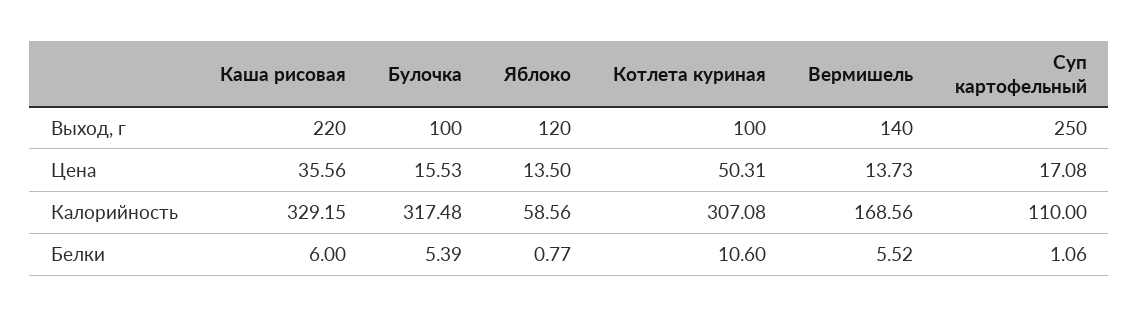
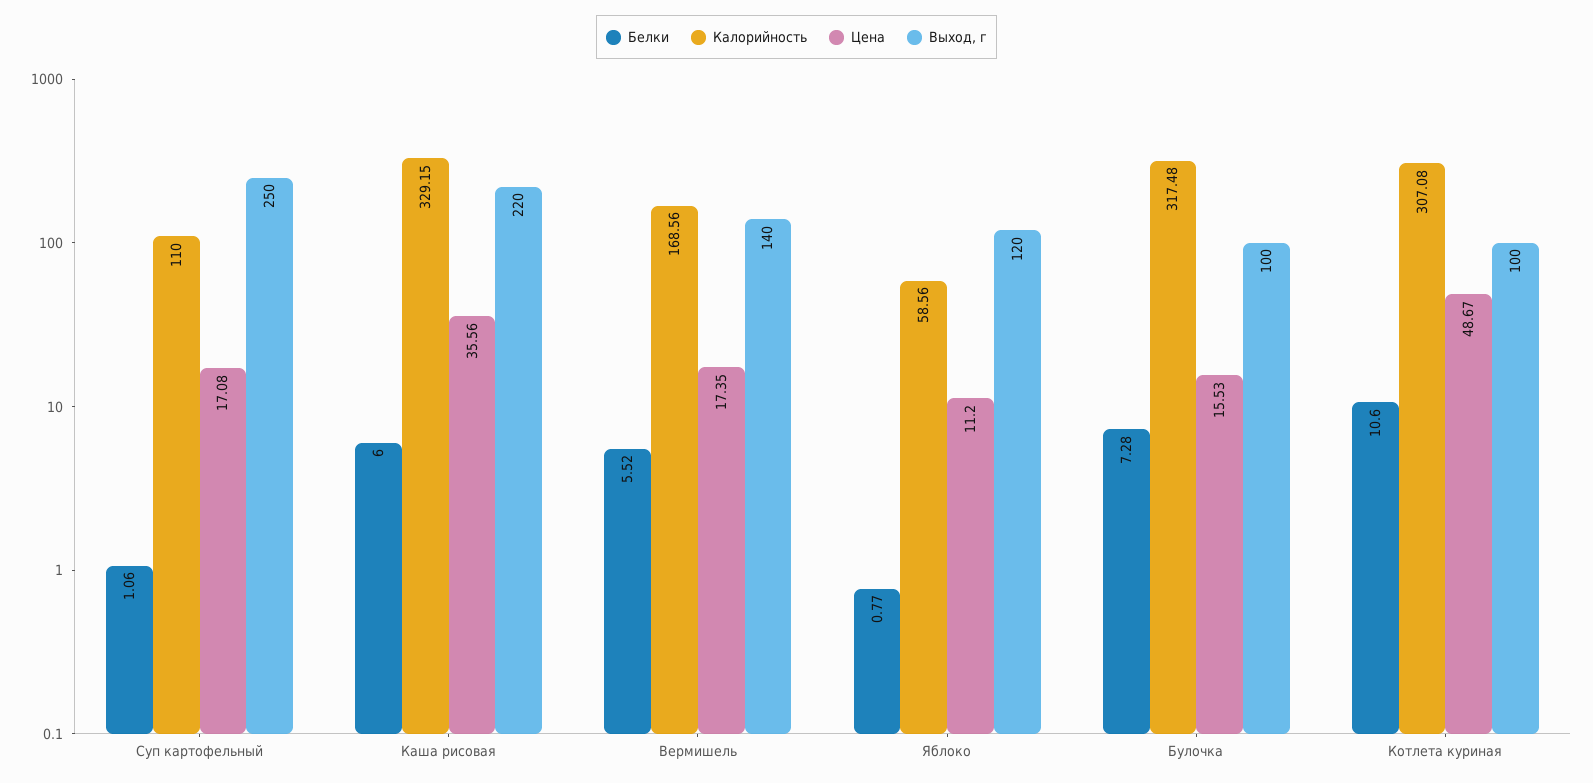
  {
    "Выход, г": {
      "Каша рисовая": 220,
      "Булочка": 100,
      "Яблоко": 120,
      "Котлета куриная": 100,
      "Вермишель": 140,
      "Суп картофельный": 250
    },
    "Цена": {
      "Каша рисовая": 35.56,
      "Булочка": 15.53,
-     "Яблоко": 13.5,
+     "Яблоко": 11.2,
-     "Котлета куриная": 50.31,
+     "Котлета куриная": 48.67,
-     "Вермишель": 13.73,
+     "Вермишель": 17.35,
      "Суп картофельный": 17.08
    },
    "Калорийность": {
      "Каша рисовая": 329.15,
      "Булочка": 317.48,
      "Яблоко": 58.56,
      "Котлета куриная": 307.08,
      "Вермишель": 168.56,
      "Суп картофельный": 110
    },
    "Белки": {
      "Каша рисовая": 6,
-     "Булочка": 5.39,
+     "Булочка": 7.28,
      "Яблоко": 0.77,
      "Котлета куриная": 10.6,
      "Вермишель": 5.52,
      "Суп картофельный": 1.06
    }
  }

